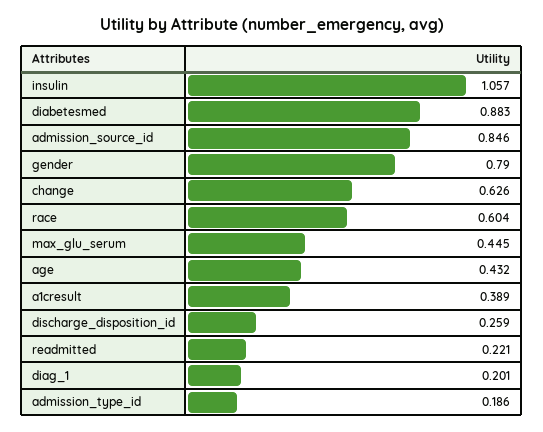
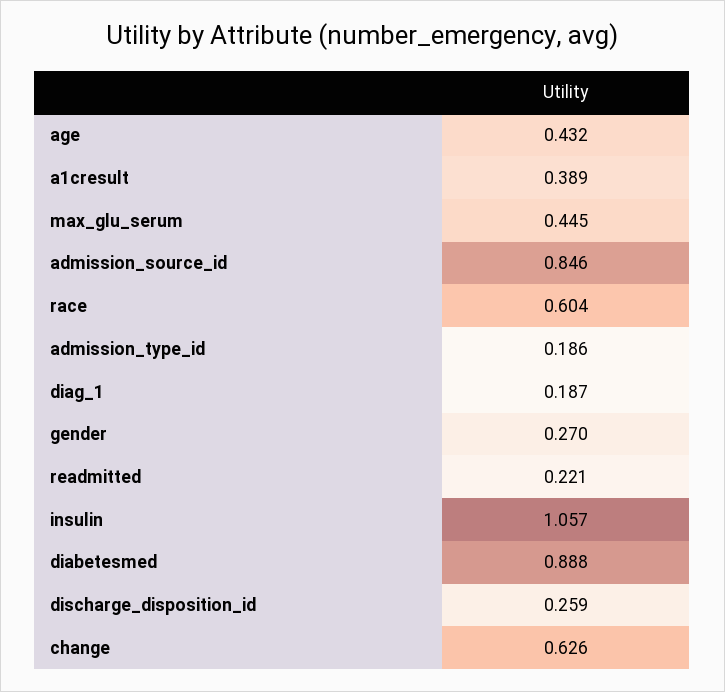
  {
    "insulin": 1.057,
-   "diabetesmed": 0.883,
+   "diabetesmed": 0.888,
    "admission_source_id": 0.846,
-   "gender": 0.79,
+   "gender": 0.27,
    "change": 0.626,
    "race": 0.604,
    "max_glu_serum": 0.445,
    "age": 0.432,
    "a1cresult": 0.389,
    "discharge_disposition_id": 0.259,
    "readmitted": 0.221,
-   "diag_1": 0.201,
+   "diag_1": 0.187,
    "admission_type_id": 0.186
  }

